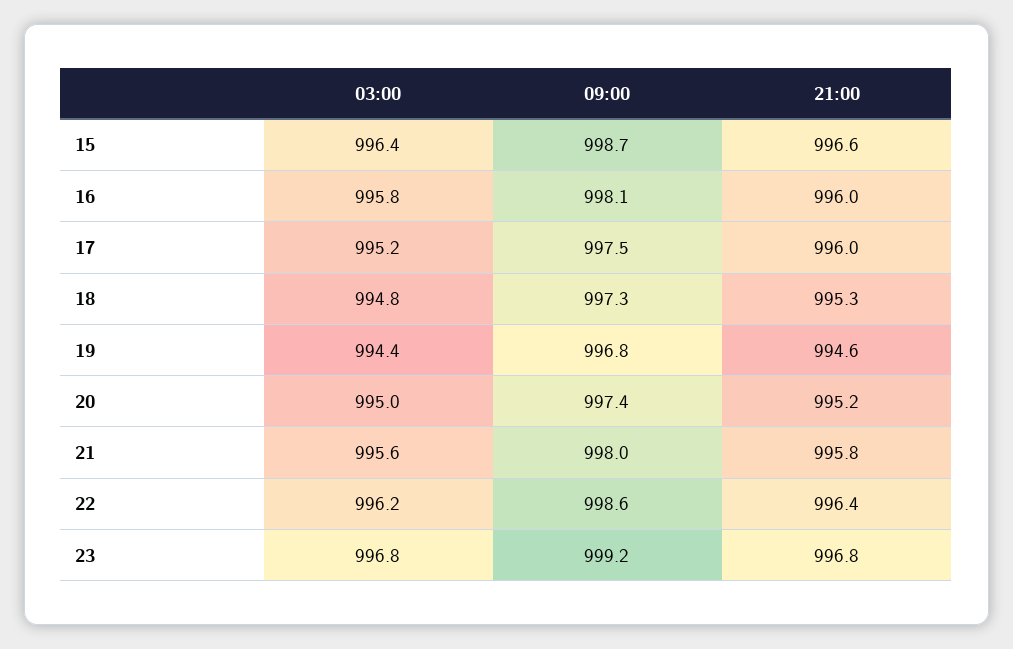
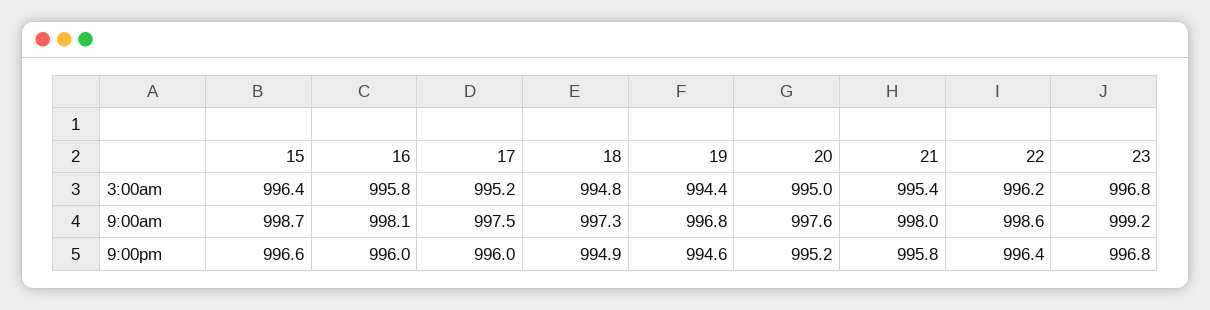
  {
    "03:00": {
      "15": 996.4,
      "16": 995.8,
      "17": 995.2,
      "18": 994.8,
      "19": 994.4,
      "20": 995,
-     "21": 995.6,
+     "21": 995.4,
      "22": 996.2,
      "23": 996.8
    },
    "09:00": {
      "15": 998.7,
      "16": 998.1,
      "17": 997.5,
      "18": 997.3,
      "19": 996.8,
-     "20": 997.4,
+     "20": 997.6,
      "21": 998,
      "22": 998.6,
      "23": 999.2
    },
    "21:00": {
      "15": 996.6,
      "16": 996,
      "17": 996,
-     "18": 995.3,
+     "18": 994.9,
      "19": 994.6,
      "20": 995.2,
      "21": 995.8,
      "22": 996.4,
      "23": 996.8
    }
  }

